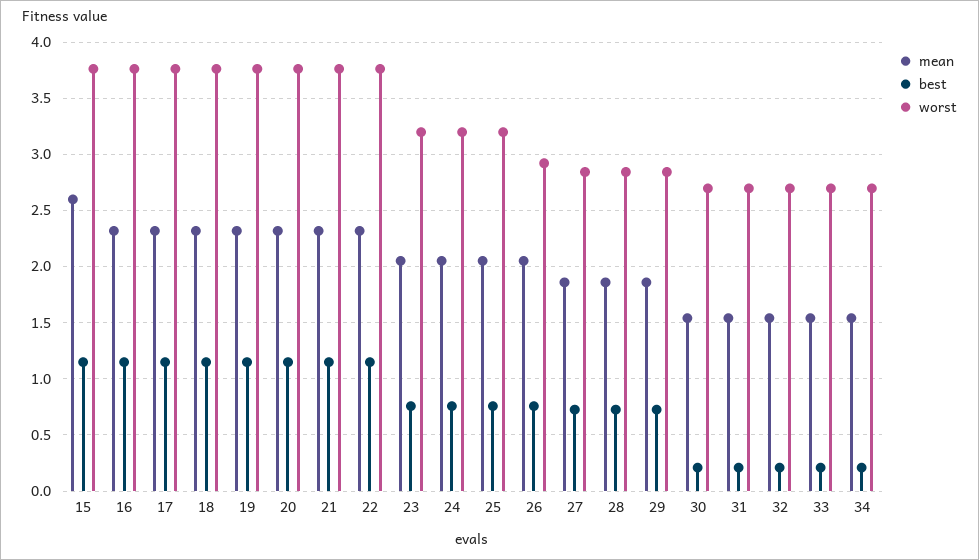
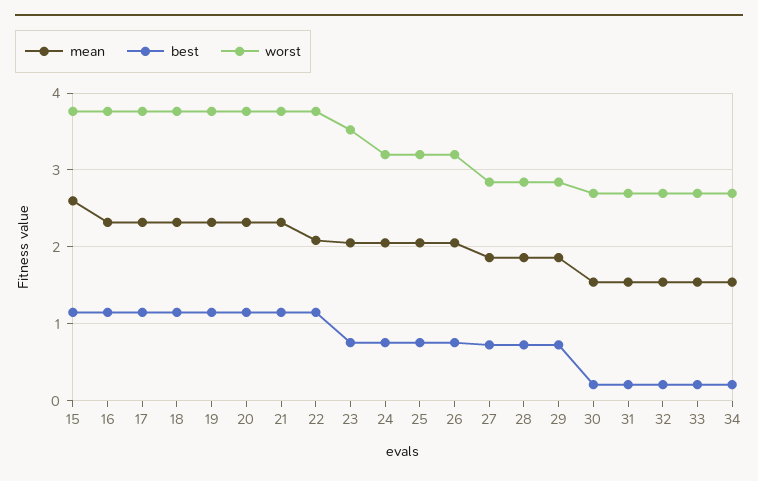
  {
    "mean": {
      "15": 2.6,
      "16": 2.3,
      "17": 2.3,
      "18": 2.3,
      "19": 2.3,
      "20": 2.3,
      "21": 2.3,
-     "22": 2.3,
+     "22": 2.1,
      "23": 2.1,
      "24": 2.1,
      "25": 2.1,
      "26": 2.1,
      "27": 1.9,
      "28": 1.9,
      "29": 1.9,
      "30": 1.5,
      "31": 1.5,
      "32": 1.5,
      "33": 1.5,
      "34": 1.5
    },
    "best": {
      "15": 1.1,
      "16": 1.1,
      "17": 1.1,
      "18": 1.1,
      "19": 1.1,
      "20": 1.1,
      "21": 1.1,
      "22": 1.1,
      "23": 0.8,
      "24": 0.8,
      "25": 0.8,
      "26": 0.8,
      "27": 0.7,
      "28": 0.7,
      "29": 0.7,
      "30": 0.2,
      "31": 0.2,
      "32": 0.2,
      "33": 0.2,
      "34": 0.2
    },
    "worst": {
      "15": 3.8,
      "16": 3.8,
      "17": 3.8,
      "18": 3.8,
      "19": 3.8,
      "20": 3.8,
      "21": 3.8,
      "22": 3.8,
-     "23": 3.2,
+     "23": 3.5,
      "24": 3.2,
      "25": 3.2,
-     "26": 2.9,
+     "26": 3.2,
      "27": 2.8,
      "28": 2.8,
      "29": 2.8,
      "30": 2.7,
      "31": 2.7,
      "32": 2.7,
      "33": 2.7,
      "34": 2.7
    }
  }

